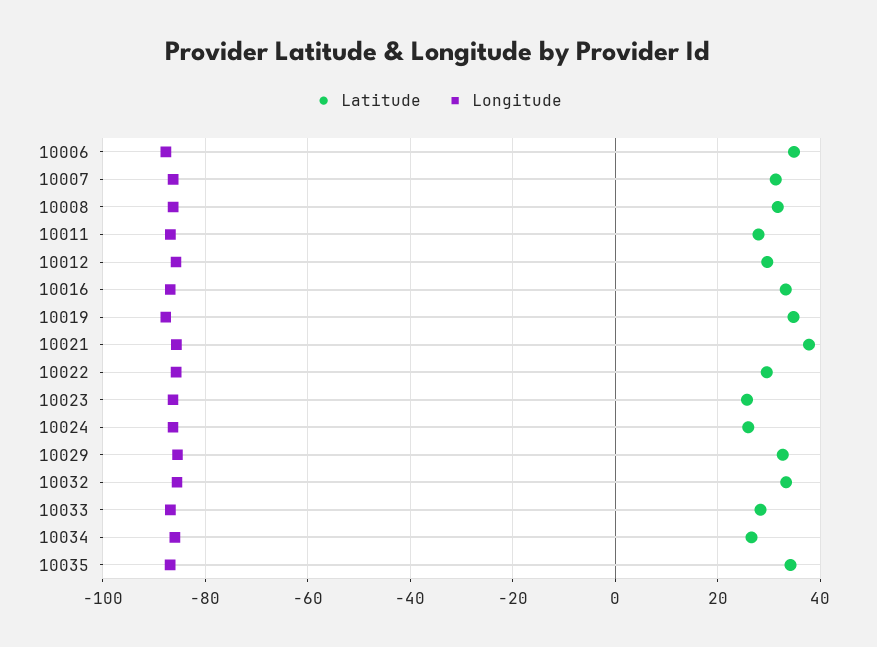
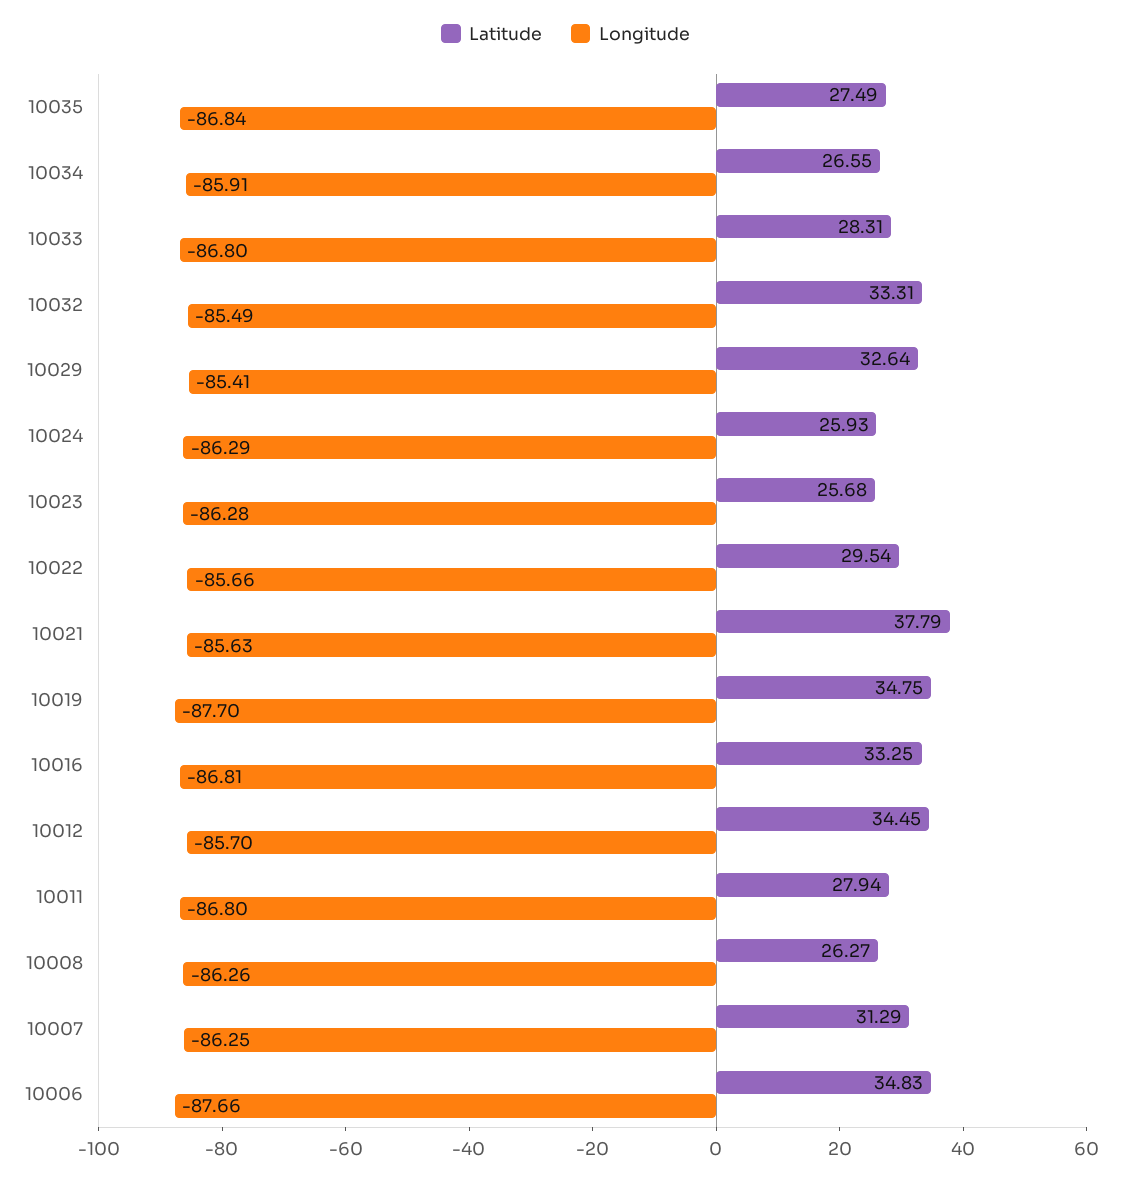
  {
    "Latitude": {
      "10006": 34.83,
      "10007": 31.29,
-     "10008": 32,
+     "10008": 26.27,
      "10011": 27.94,
-     "10012": 30,
+     "10012": 34.45,
      "10016": 33.25,
      "10019": 34.75,
      "10021": 37.79,
      "10022": 29.54,
      "10023": 25.68,
      "10024": 25.93,
      "10029": 32.64,
      "10032": 33.31,
      "10033": 28.31,
      "10034": 26.55,
-     "10035": 34
+     "10035": 27.49
    },
    "Longitude": {
      "10006": -87.66,
      "10007": -86.25,
      "10008": -86.26,
      "10011": -86.8,
      "10012": -85.7,
      "10016": -86.81,
      "10019": -87.7,
      "10021": -85.63,
      "10022": -85.66,
      "10023": -86.28,
      "10024": -86.29,
      "10029": -85.41,
      "10032": -85.49,
      "10033": -86.8,
      "10034": -85.91,
      "10035": -86.84
    }
  }

